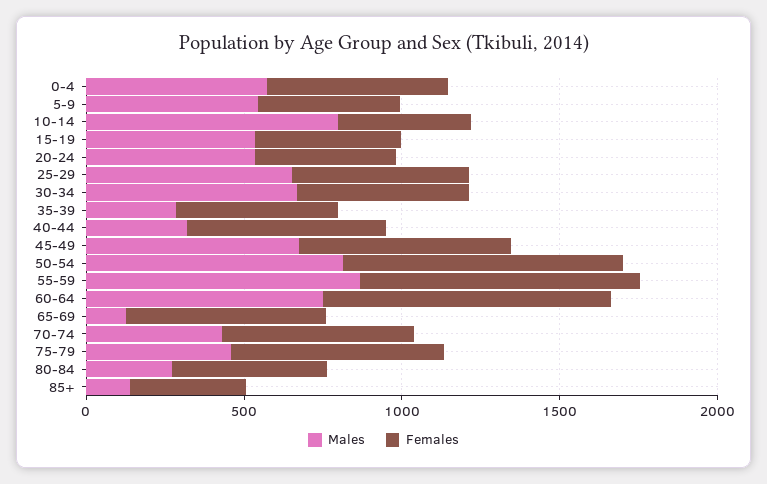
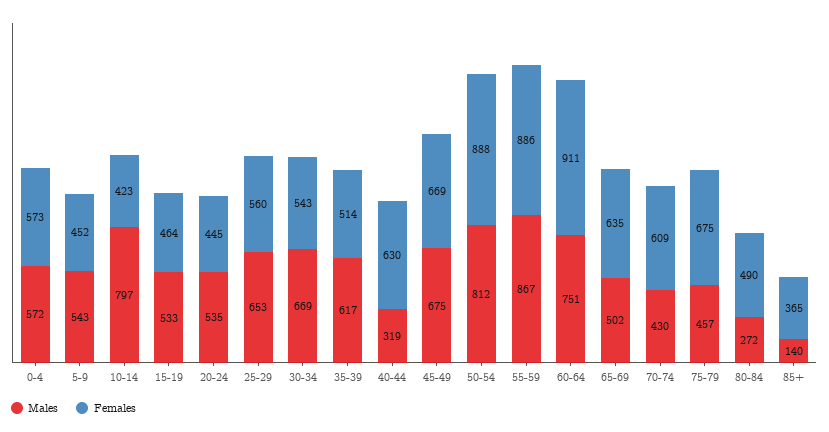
  {
    "Males": {
      "0-4": 572,
      "5-9": 543,
      "10-14": 797,
      "15-19": 533,
      "20-24": 535,
      "25-29": 653,
      "30-34": 669,
-     "35-39": 300,
+     "35-39": 617,
      "40-44": 319,
      "45-49": 675,
      "50-54": 812,
      "55-59": 867,
      "60-64": 751,
-     "65-69": 100,
+     "65-69": 502,
      "70-74": 430,
      "75-79": 457,
      "80-84": 272,
      "85+": 140
    },
    "Females": {
      "0-4": 573,
      "5-9": 452,
      "10-14": 423,
      "15-19": 464,
      "20-24": 445,
      "25-29": 560,
      "30-34": 543,
      "35-39": 514,
      "40-44": 630,
      "45-49": 669,
      "50-54": 888,
      "55-59": 886,
      "60-64": 911,
      "65-69": 635,
      "70-74": 609,
      "75-79": 675,
      "80-84": 490,
      "85+": 365
    }
  }

